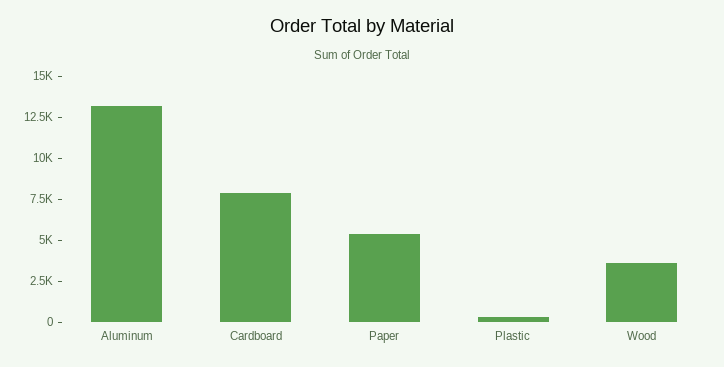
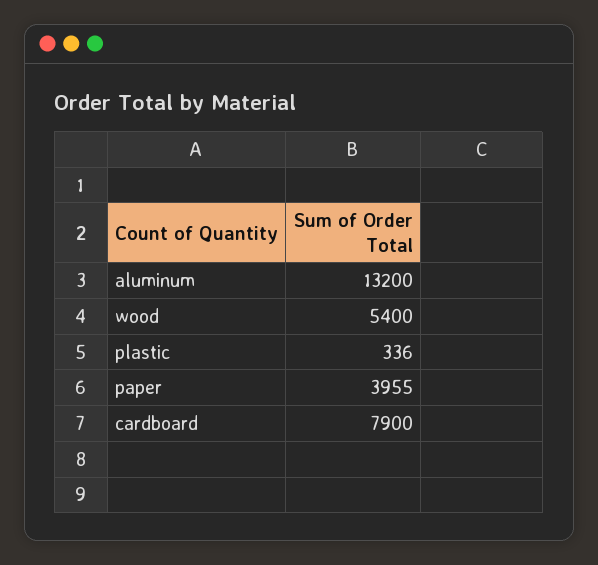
  {
    "Aluminum": 13200,
    "Cardboard": 7900,
-   "Paper": 5500,
+   "Paper": 3955,
    "Plastic": 336,
-   "Wood": 3500
+   "Wood": 5400
  }

